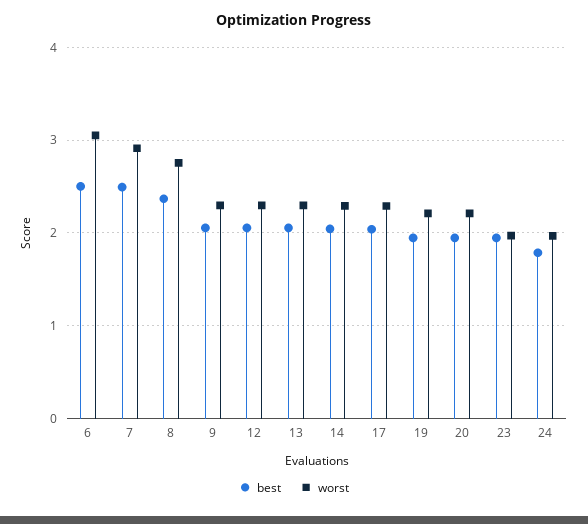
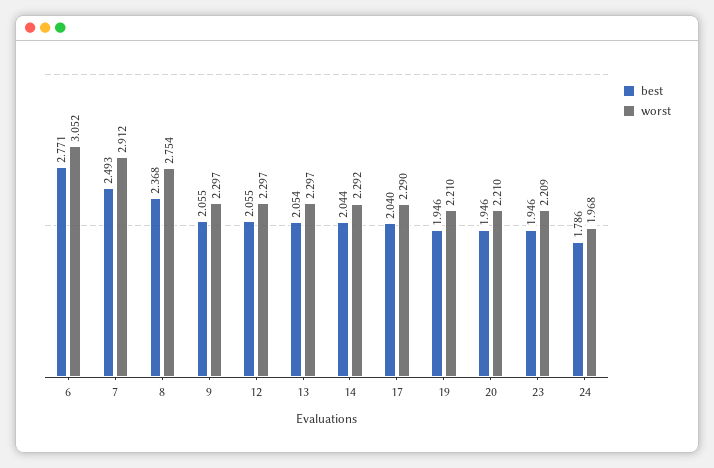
  {
    "best": {
-     "6": 2.5,
+     "6": 2.771,
      "7": 2.493,
      "8": 2.368,
      "9": 2.055,
      "12": 2.055,
      "13": 2.054,
      "14": 2.044,
      "17": 2.04,
      "19": 1.946,
      "20": 1.946,
      "23": 1.946,
      "24": 1.786
    },
    "worst": {
      "6": 3.052,
      "7": 2.912,
      "8": 2.754,
      "9": 2.297,
      "12": 2.297,
      "13": 2.297,
      "14": 2.292,
      "17": 2.29,
      "19": 2.21,
      "20": 2.21,
-     "23": 2,
+     "23": 2.209,
      "24": 1.968
    }
  }

